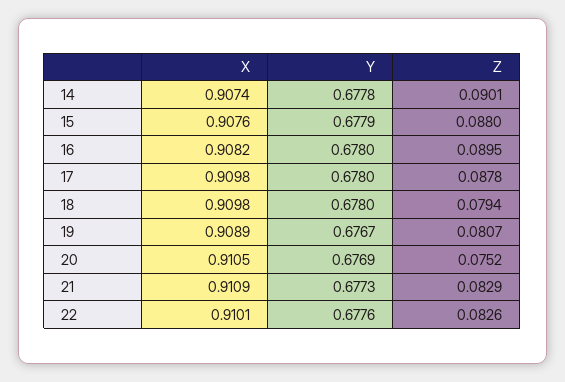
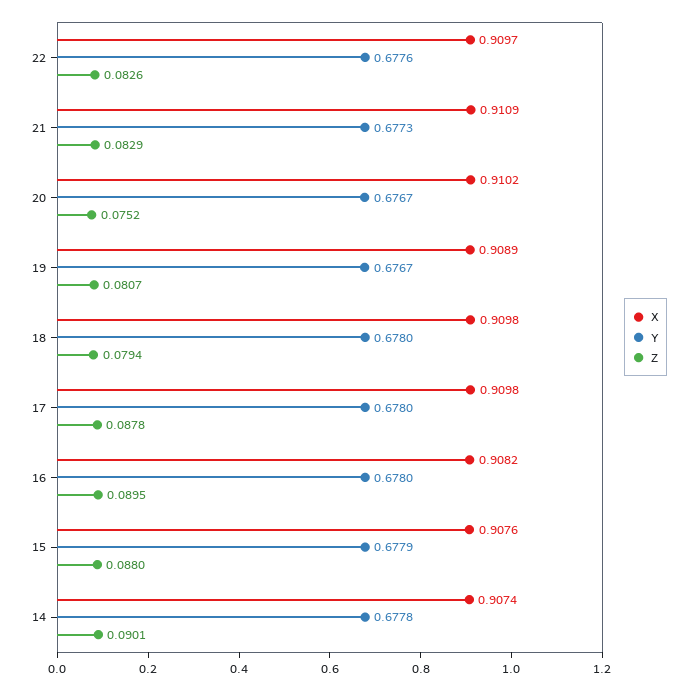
  {
    "X": {
      "14": 0.9074,
      "15": 0.9076,
      "16": 0.9082,
      "17": 0.9098,
      "18": 0.9098,
      "19": 0.9089,
-     "20": 0.9105,
+     "20": 0.9102,
      "21": 0.9109,
-     "22": 0.9101
+     "22": 0.9097
    },
    "Y": {
      "14": 0.6778,
      "15": 0.6779,
      "16": 0.678,
      "17": 0.678,
      "18": 0.678,
      "19": 0.6767,
-     "20": 0.6769,
+     "20": 0.6767,
      "21": 0.6773,
      "22": 0.6776
    },
    "Z": {
      "14": 0.0901,
      "15": 0.088,
      "16": 0.0895,
      "17": 0.0878,
      "18": 0.0794,
      "19": 0.0807,
      "20": 0.0752,
      "21": 0.0829,
      "22": 0.0826
    }
  }

